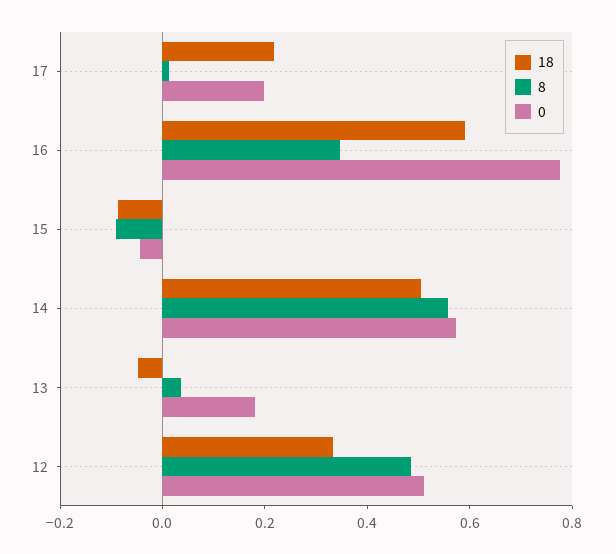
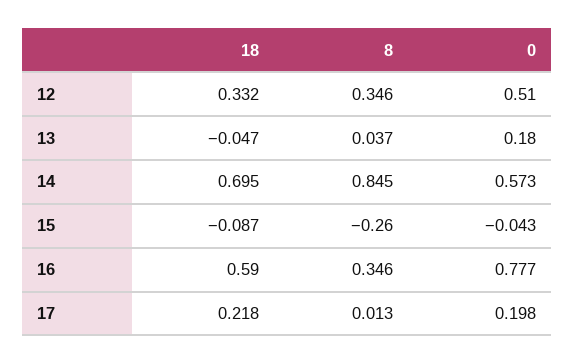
  {
    "18": {
      "17": 0.218,
      "16": 0.59,
      "15": -0.087,
-     "14": 0.5,
+     "14": 0.695,
      "13": -0.047,
      "12": 0.332
    },
    "8": {
      "17": 0.013,
      "16": 0.346,
-     "15": -0.1,
+     "15": -0.26,
-     "14": 0.55,
+     "14": 0.845,
      "13": 0.037,
-     "12": 0.5
+     "12": 0.346
    },
    "0": {
      "17": 0.198,
      "16": 0.777,
      "15": -0.043,
      "14": 0.573,
      "13": 0.18,
      "12": 0.51
    }
  }

